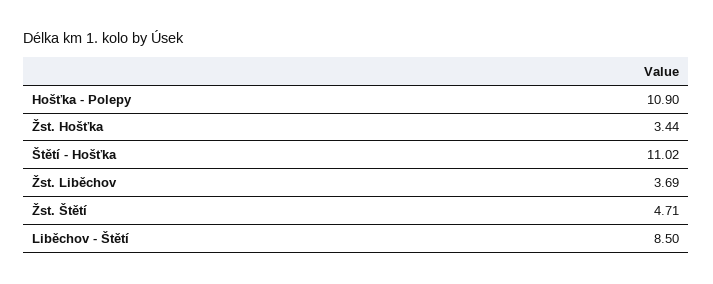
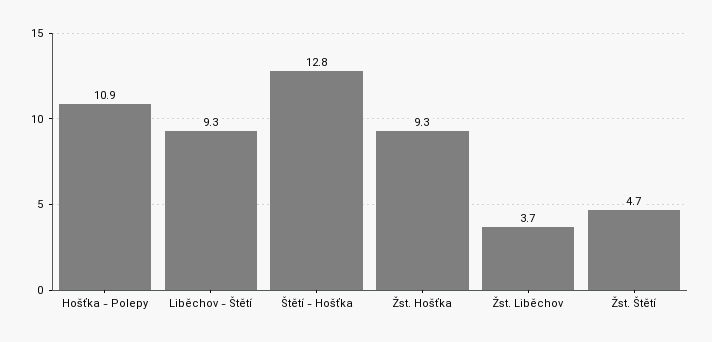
  {
    "Hošťka - Polepy": 10.9,
-   "Žst. Hošťka": 3.44,
+   "Žst. Hošťka": 9.3,
-   "Štětí - Hošťka": 11.02,
+   "Štětí - Hošťka": 12.8,
    "Žst. Liběchov": 3.69,
    "Žst. Štětí": 4.71,
-   "Liběchov - Štětí": 8.5
+   "Liběchov - Štětí": 9.3
  }

